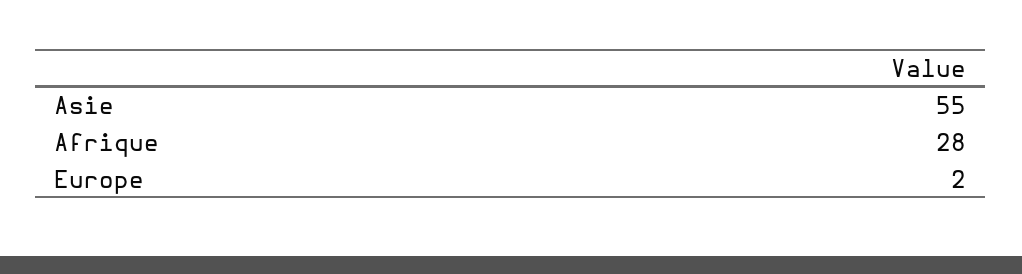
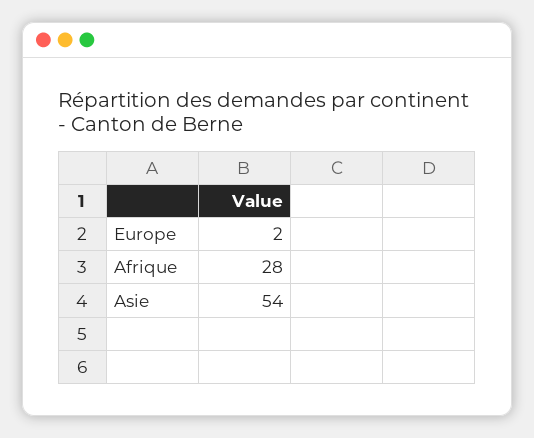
  {
-   "Asie": 55,
+   "Asie": 54,
    "Afrique": 28,
    "Europe": 2
  }

